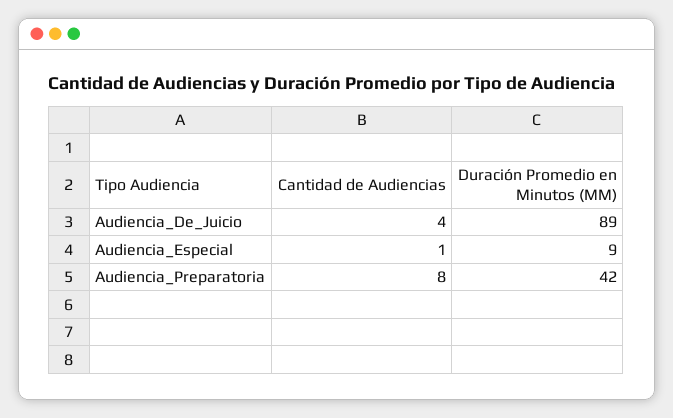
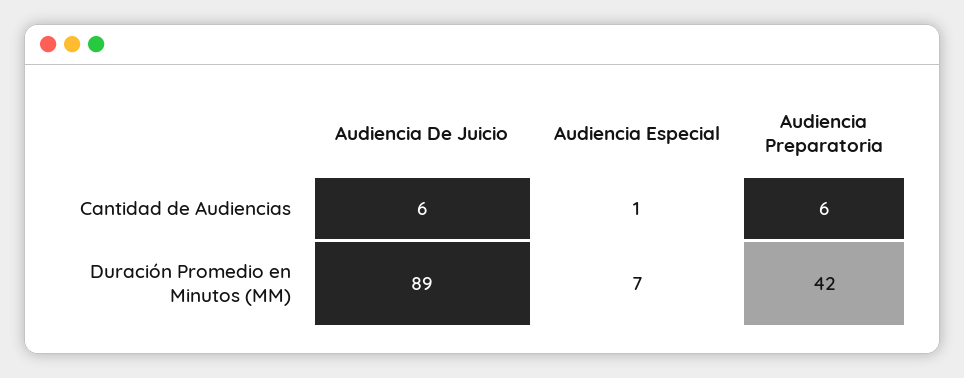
  {
    "Cantidad de Audiencias": {
-     "Audiencia_De_Juicio": 4,
+     "Audiencia_De_Juicio": 6,
      "Audiencia_Especial": 1,
-     "Audiencia_Preparatoria": 8
+     "Audiencia_Preparatoria": 6
    },
    "Duración Promedio en Minutos (MM)": {
      "Audiencia_De_Juicio": 89,
-     "Audiencia_Especial": 9,
+     "Audiencia_Especial": 7,
      "Audiencia_Preparatoria": 42
    }
  }

